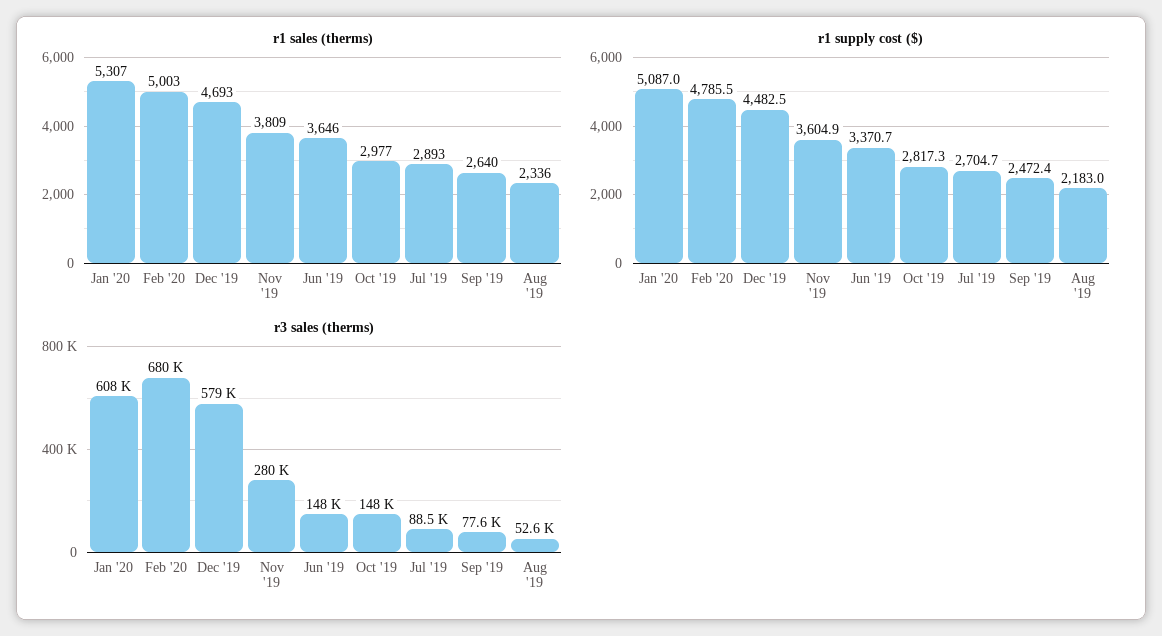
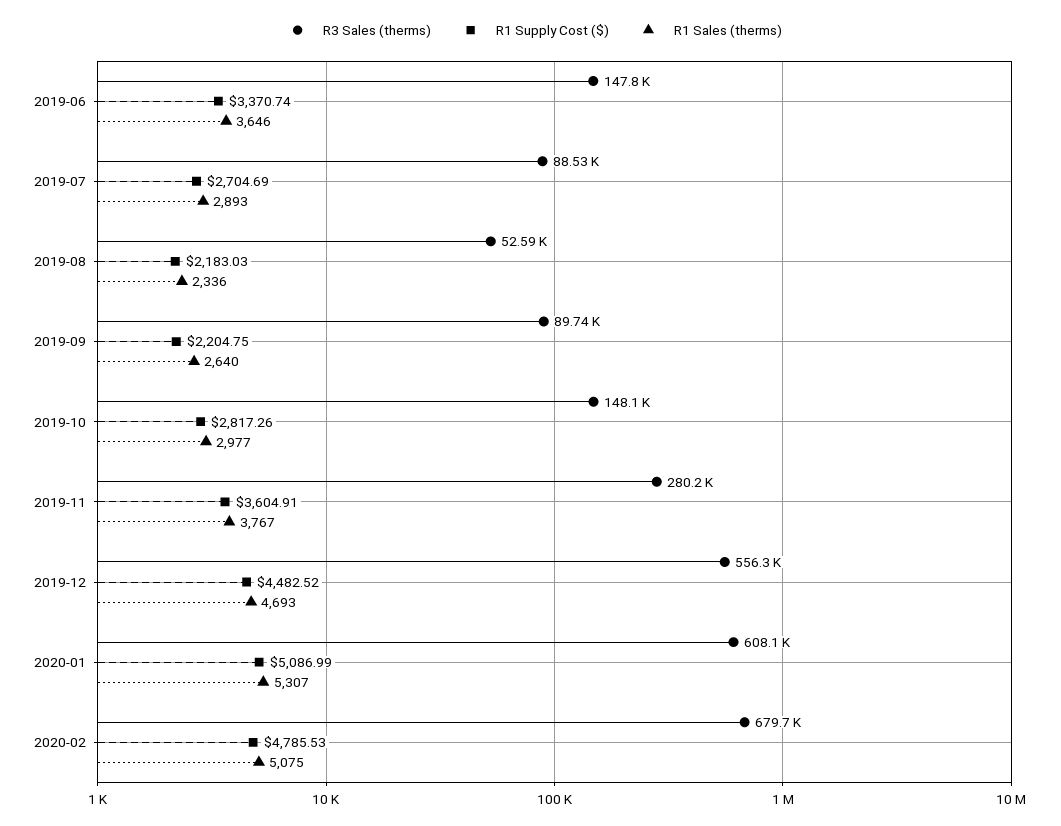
  {
    "r1 sales (therms)": {
      "Jan '20": 5307,
-     "Feb '20": 5003,
+     "Feb '20": 5075,
      "Dec '19": 4693,
-     "Nov '19": 3809,
+     "Nov '19": 3767,
      "Jun '19": 3646,
      "Oct '19": 2977,
      "Jul '19": 2893,
      "Sep '19": 2640,
      "Aug '19": 2336
    },
    "r1 supply cost ($)": {
      "Jan '20": 5086.99,
      "Feb '20": 4785.53,
      "Dec '19": 4482.52,
      "Nov '19": 3604.91,
      "Jun '19": 3370.74,
      "Oct '19": 2817.26,
      "Jul '19": 2704.69,
-     "Sep '19": 2472.4,
+     "Sep '19": 2204.75,
      "Aug '19": 2183.03
    },
    "r3 sales (therms)": {
      "Jan '20": 608100,
      "Feb '20": 679700,
-     "Dec '19": 579000,
+     "Dec '19": 556300,
      "Nov '19": 280200,
      "Jun '19": 147800,
      "Oct '19": 148100,
      "Jul '19": 88530,
-     "Sep '19": 77600,
+     "Sep '19": 89740,
      "Aug '19": 52590
    }
  }

